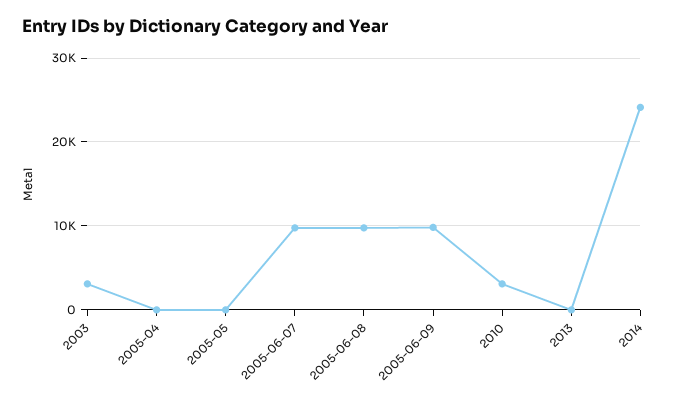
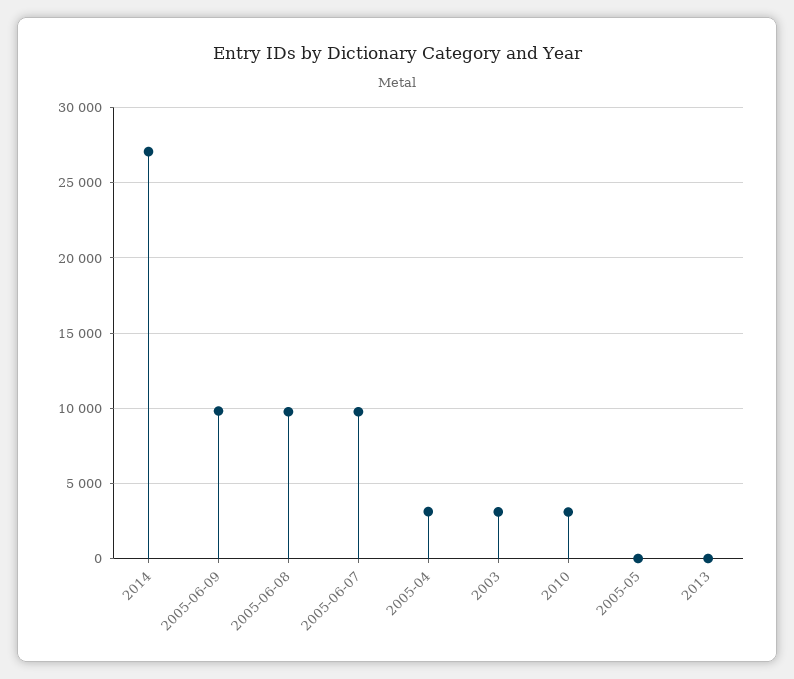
  {
    "2003": 3000,
-   "2005-04": 0,
+   "2005-04": 3000,
    "2005-05": 0,
    "2005-06-07": 10000,
    "2005-06-08": 10000,
    "2005-06-09": 10000,
    "2010": 3000,
    "2013": 0,
-   "2014": 24000
+   "2014": 27000
  }

